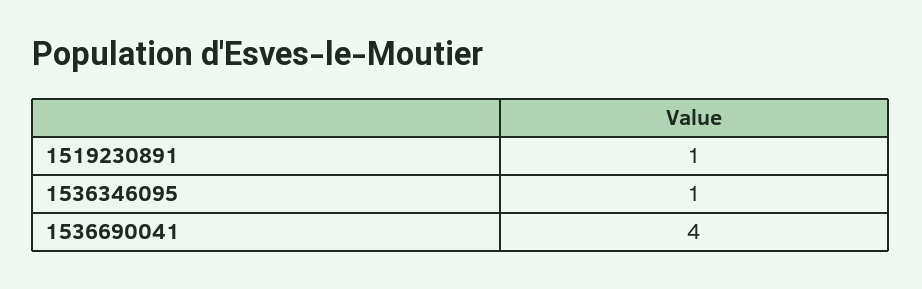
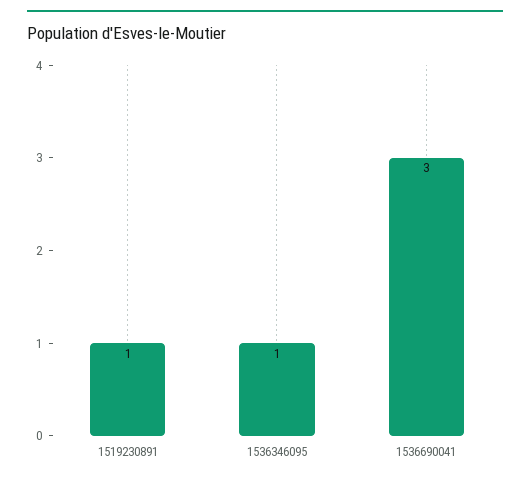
  {
    "1519230891": 1,
    "1536346095": 1,
-   "1536690041": 4
+   "1536690041": 3
  }

